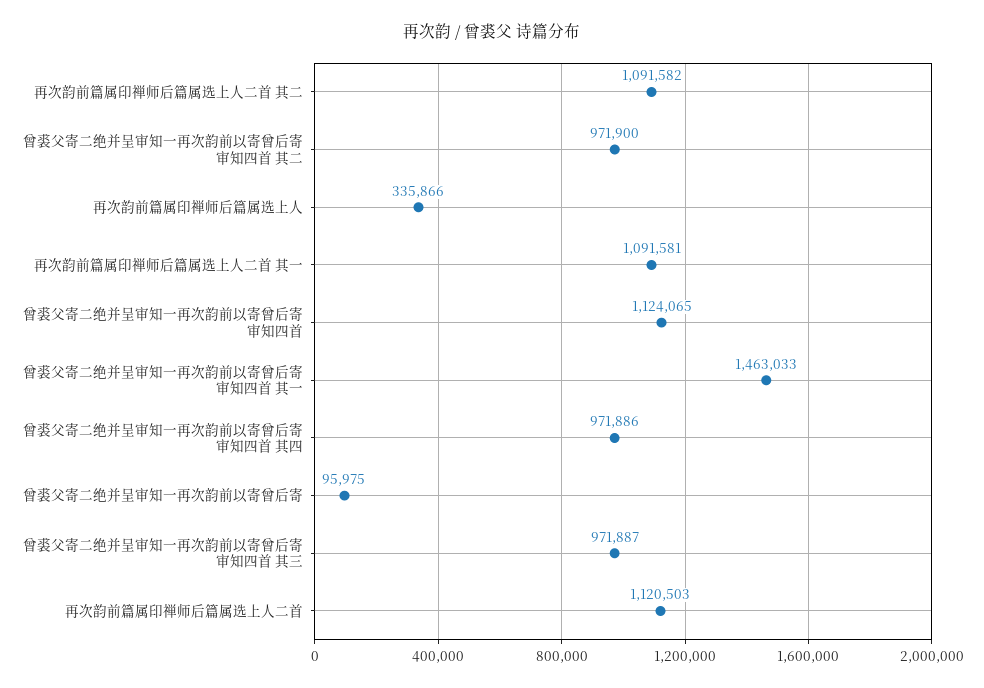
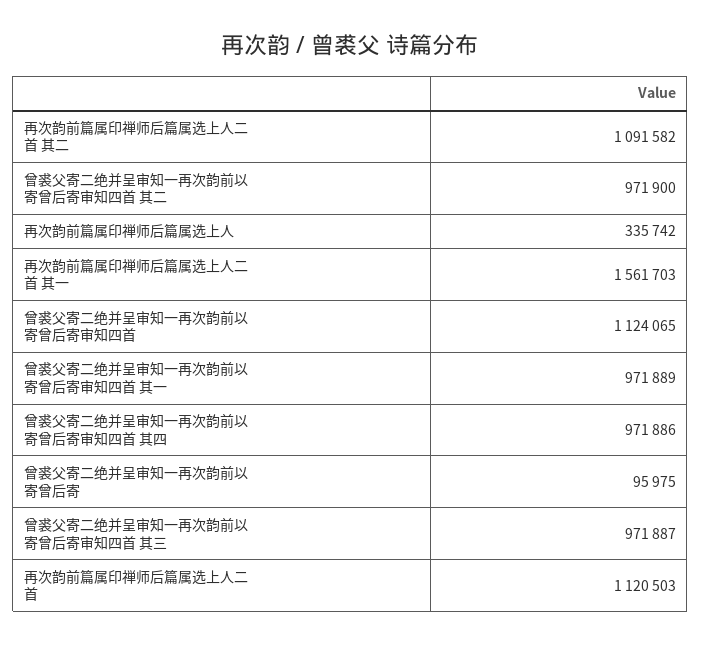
  {
    "再次韵前篇属印禅师后篇属选上人二首 其二": 1091582,
    "曾裘父寄二绝并呈审知一再次韵前以寄曾后寄审知四首 其二": 971900,
-   "再次韵前篇属印禅师后篇属选上人": 335866,
+   "再次韵前篇属印禅师后篇属选上人": 335742,
-   "再次韵前篇属印禅师后篇属选上人二首 其一": 1091581,
+   "再次韵前篇属印禅师后篇属选上人二首 其一": 1561703,
    "曾裘父寄二绝并呈审知一再次韵前以寄曾后寄审知四首": 1124065,
-   "曾裘父寄二绝并呈审知一再次韵前以寄曾后寄审知四首 其一": 1463033,
+   "曾裘父寄二绝并呈审知一再次韵前以寄曾后寄审知四首 其一": 971889,
    "曾裘父寄二绝并呈审知一再次韵前以寄曾后寄审知四首 其四": 971886,
    "曾裘父寄二绝并呈审知一再次韵前以寄曾后寄": 95975,
    "曾裘父寄二绝并呈审知一再次韵前以寄曾后寄审知四首 其三": 971887,
    "再次韵前篇属印禅师后篇属选上人二首": 1120503
  }

